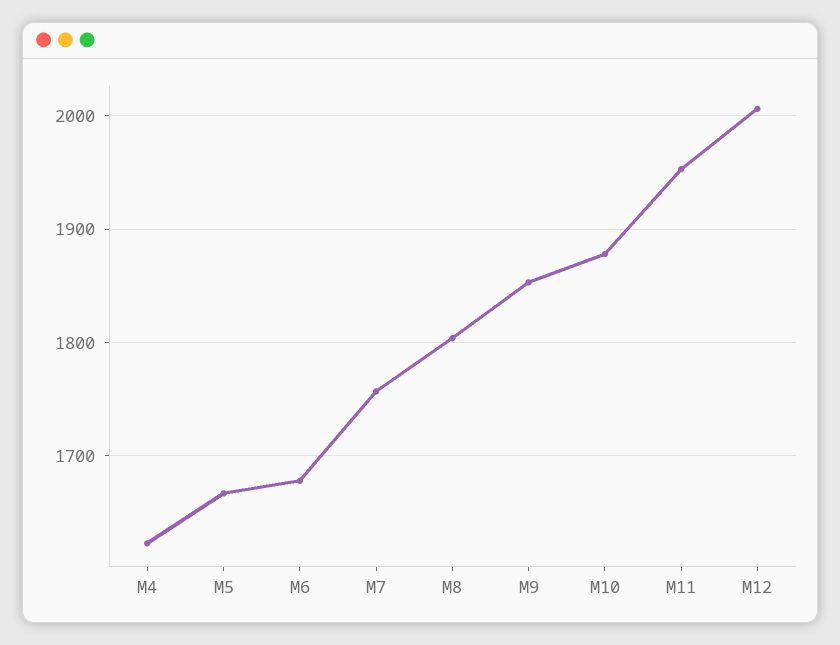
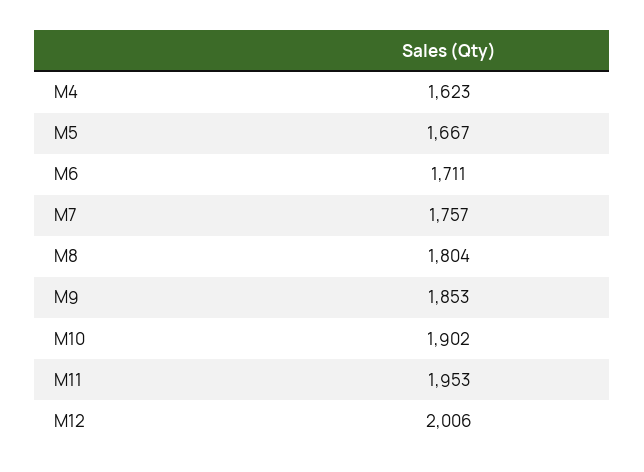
  {
    "M4": 1623,
    "M5": 1667,
-   "M6": 1680,
+   "M6": 1711,
    "M7": 1757,
    "M8": 1804,
    "M9": 1853,
-   "M10": 1880,
+   "M10": 1902,
    "M11": 1953,
    "M12": 2006
  }

